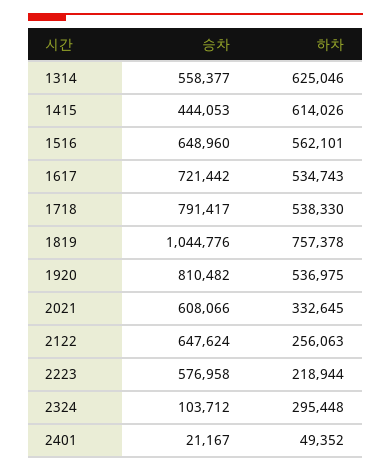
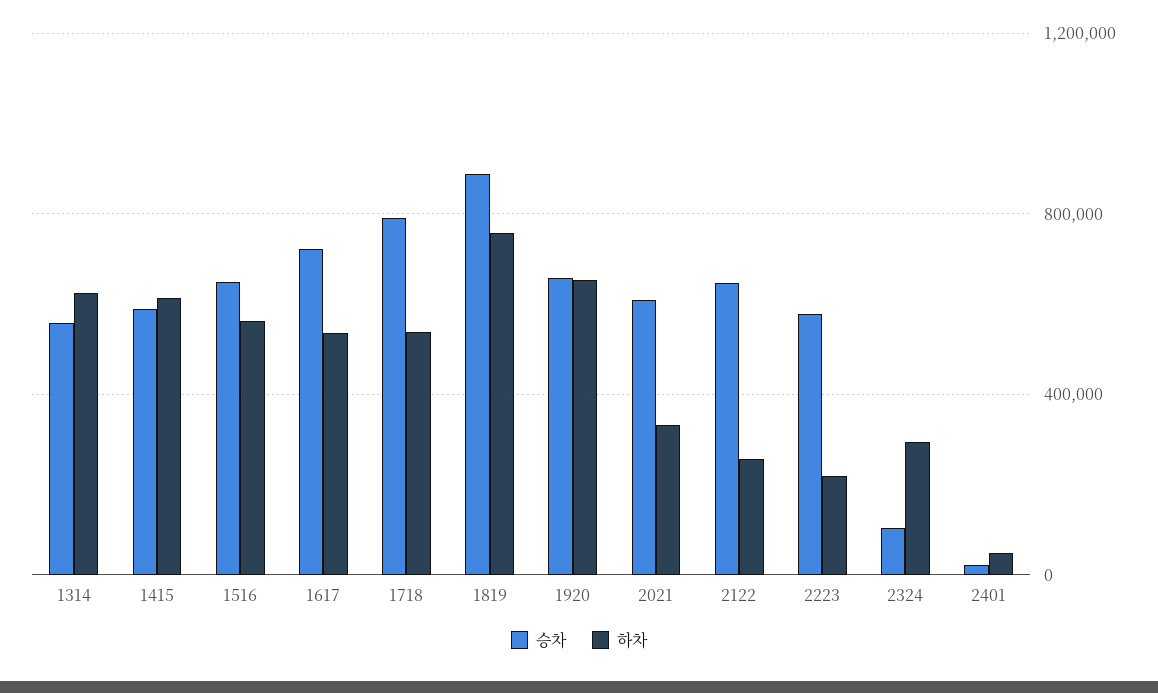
  {
    "승차": {
      "1314": 558377,
-     "1415": 444053,
+     "1415": 600000,
      "1516": 648960,
      "1617": 721442,
      "1718": 791417,
-     "1819": 1044776,
+     "1819": 900000,
-     "1920": 810482,
+     "1920": 650000,
      "2021": 608066,
      "2122": 647624,
      "2223": 576958,
      "2324": 103712,
      "2401": 21167
    },
    "하차": {
      "1314": 625046,
      "1415": 614026,
      "1516": 562101,
      "1617": 534743,
      "1718": 538330,
      "1819": 757378,
-     "1920": 536975,
+     "1920": 650000,
      "2021": 332645,
      "2122": 256063,
      "2223": 218944,
      "2324": 295448,
      "2401": 49352
    }
  }

